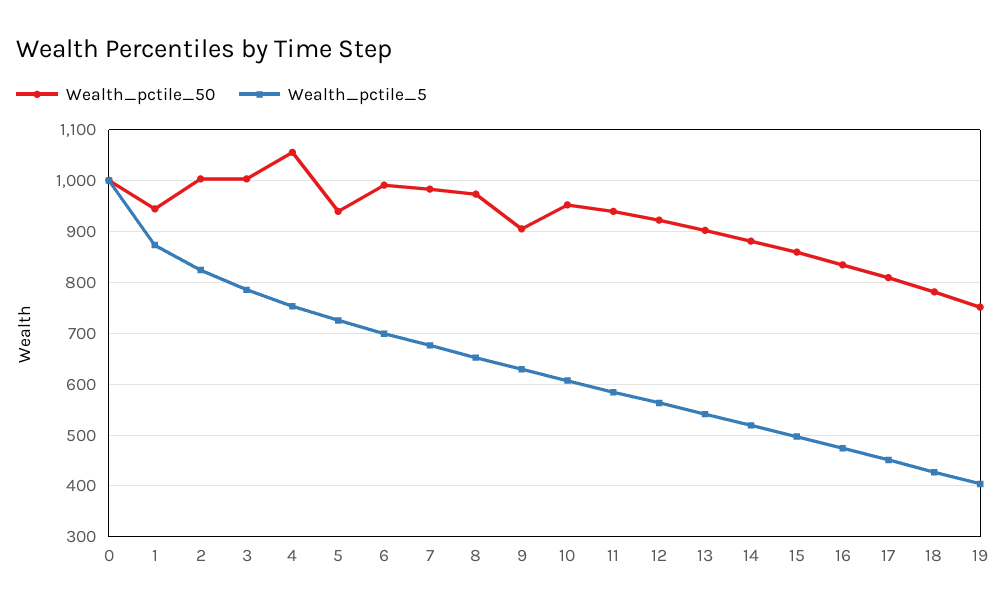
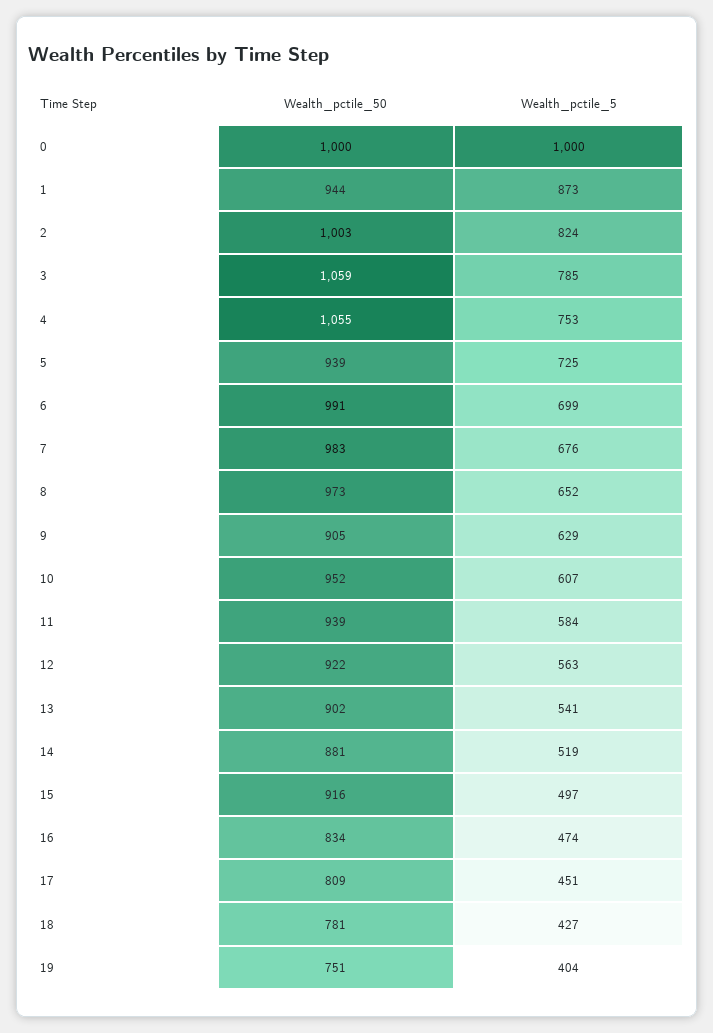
  {
    "Wealth_pctile_50": {
      "0": 1000,
      "1": 944,
      "2": 1003,
-     "3": 1000,
+     "3": 1059,
      "4": 1055,
      "5": 939,
      "6": 991,
      "7": 983,
      "8": 973,
      "9": 905,
      "10": 952,
      "11": 939,
      "12": 922,
      "13": 902,
      "14": 881,
-     "15": 860,
+     "15": 916,
      "16": 834,
      "17": 809,
      "18": 781,
      "19": 751
    },
    "Wealth_pctile_5": {
      "0": 1000,
      "1": 873,
      "2": 824,
      "3": 785,
      "4": 753,
      "5": 725,
      "6": 699,
      "7": 676,
      "8": 652,
      "9": 629,
      "10": 607,
      "11": 584,
      "12": 563,
      "13": 541,
      "14": 519,
      "15": 497,
      "16": 474,
      "17": 451,
      "18": 427,
      "19": 404
    }
  }

